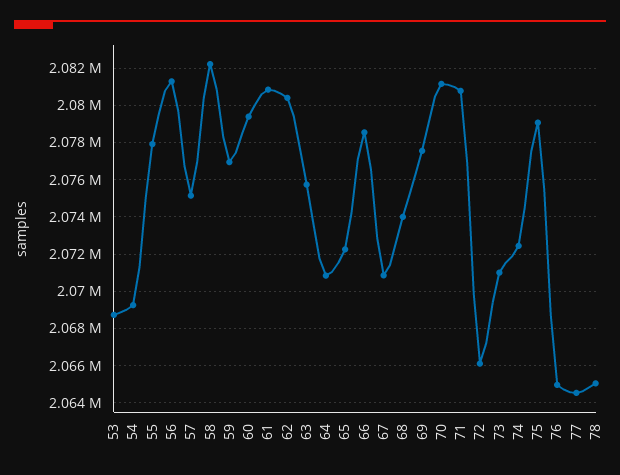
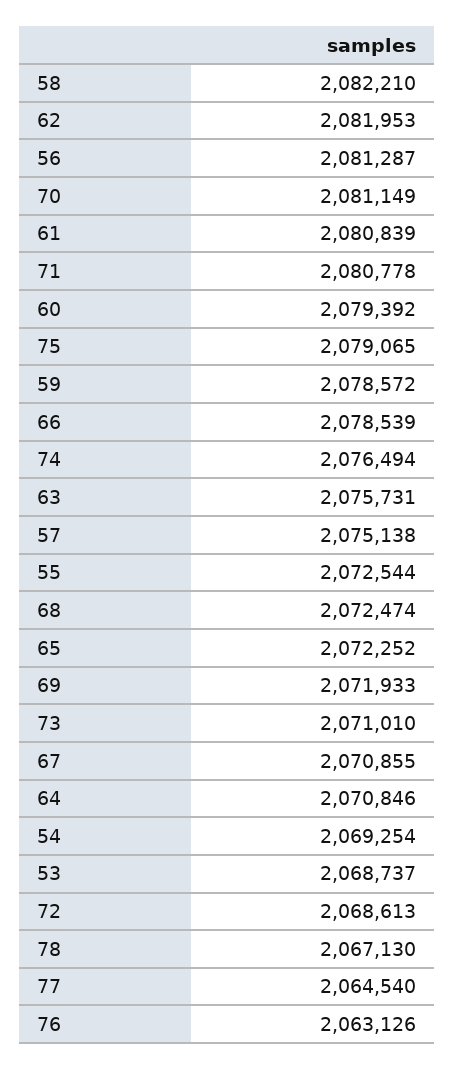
  {
    "53": 2068737,
    "54": 2069254,
-   "55": 2078000,
+   "55": 2072544,
    "56": 2081287,
    "57": 2075138,
    "58": 2082210,
-   "59": 2077000,
+   "59": 2078572,
    "60": 2079392,
    "61": 2080839,
-   "62": 2080500,
+   "62": 2081953,
    "63": 2075731,
    "64": 2070846,
    "65": 2072252,
    "66": 2078539,
    "67": 2070855,
-   "68": 2074000,
+   "68": 2072474,
-   "69": 2077500,
+   "69": 2071933,
    "70": 2081149,
    "71": 2080778,
-   "72": 2066000,
+   "72": 2068613,
    "73": 2071010,
-   "74": 2072500,
+   "74": 2076494,
    "75": 2079065,
-   "76": 2065000,
+   "76": 2063126,
    "77": 2064540,
-   "78": 2065000
+   "78": 2067130
  }

